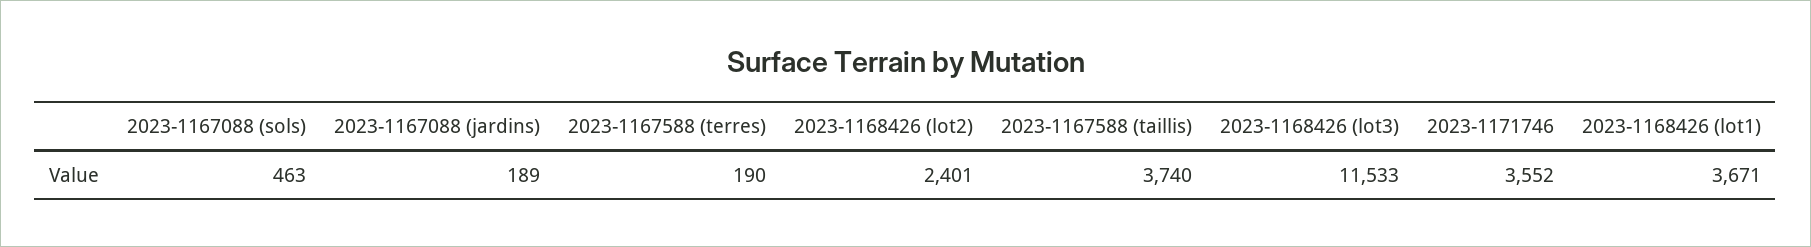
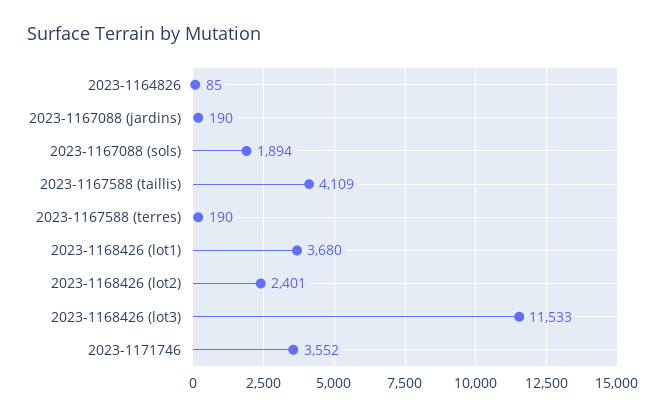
  {
-   "2023-1167088 (sols)": 463,
+   "2023-1167088 (sols)": 1894,
-   "2023-1167088 (jardins)": 189,
+   "2023-1167088 (jardins)": 190,
    "2023-1167588 (terres)": 190,
    "2023-1168426 (lot2)": 2401,
-   "2023-1167588 (taillis)": 3740,
+   "2023-1167588 (taillis)": 4109,
    "2023-1168426 (lot3)": 11533,
    "2023-1171746": 3552,
-   "2023-1168426 (lot1)": 3671
+   "2023-1168426 (lot1)": 3680,
+   "2023-1164826": 85
  }

